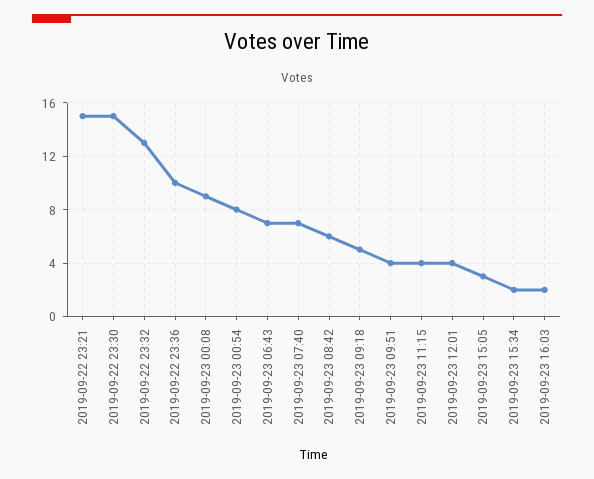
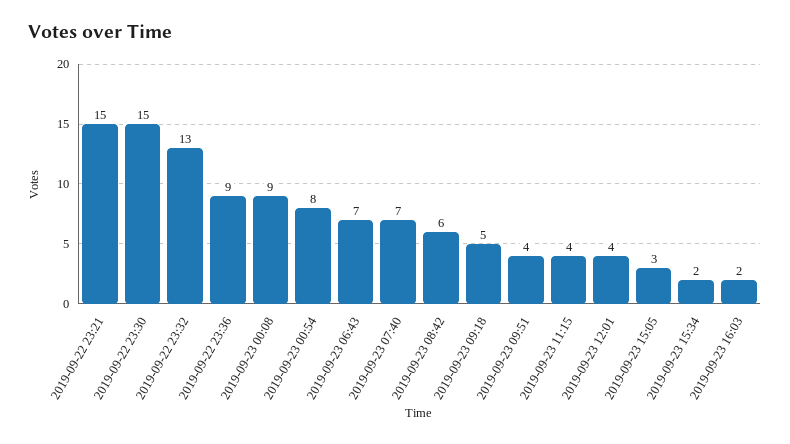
  {
    "2019-09-22 23:21": 15,
    "2019-09-22 23:30": 15,
    "2019-09-22 23:32": 13,
-   "2019-09-22 23:36": 10,
+   "2019-09-22 23:36": 9,
    "2019-09-23 00:08": 9,
    "2019-09-23 00:54": 8,
    "2019-09-23 06:43": 7,
    "2019-09-23 07:40": 7,
    "2019-09-23 08:42": 6,
    "2019-09-23 09:18": 5,
    "2019-09-23 09:51": 4,
    "2019-09-23 11:15": 4,
    "2019-09-23 12:01": 4,
    "2019-09-23 15:05": 3,
    "2019-09-23 15:34": 2,
    "2019-09-23 16:03": 2
  }

